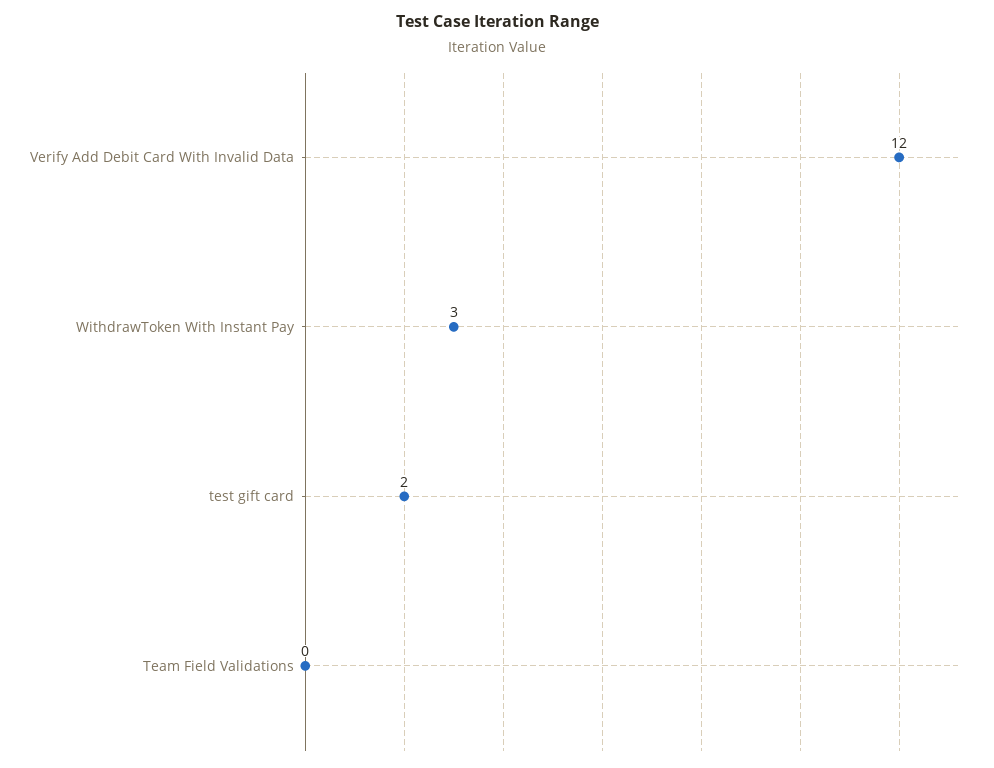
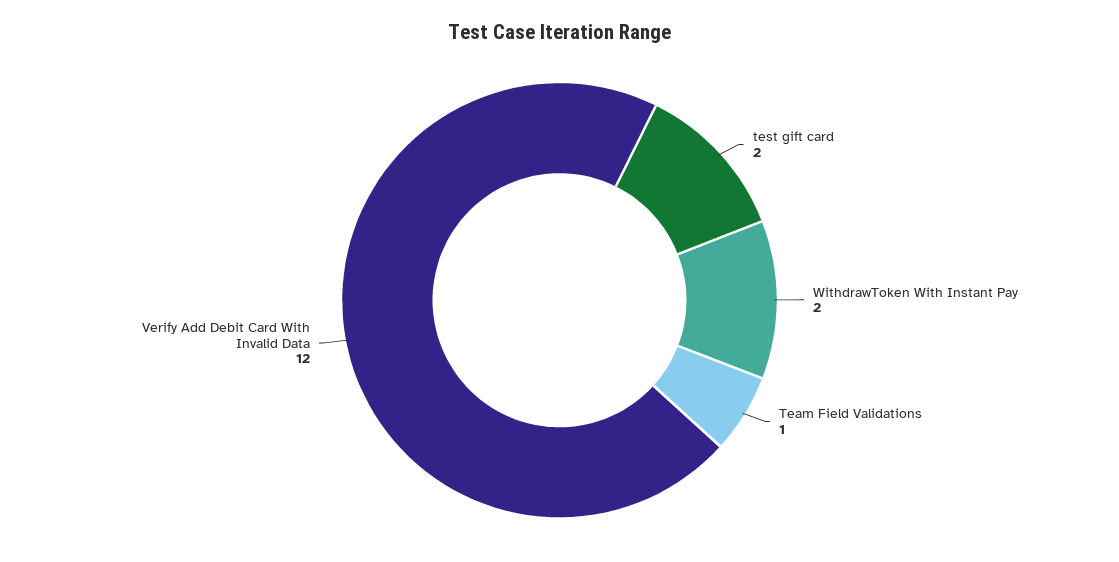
  {
    "Verify Add Debit Card With Invalid Data": 12,
-   "WithdrawToken With Instant Pay": 3,
+   "WithdrawToken With Instant Pay": 2,
    "test gift card": 2,
-   "Team Field Validations": 0
+   "Team Field Validations": 1
  }

